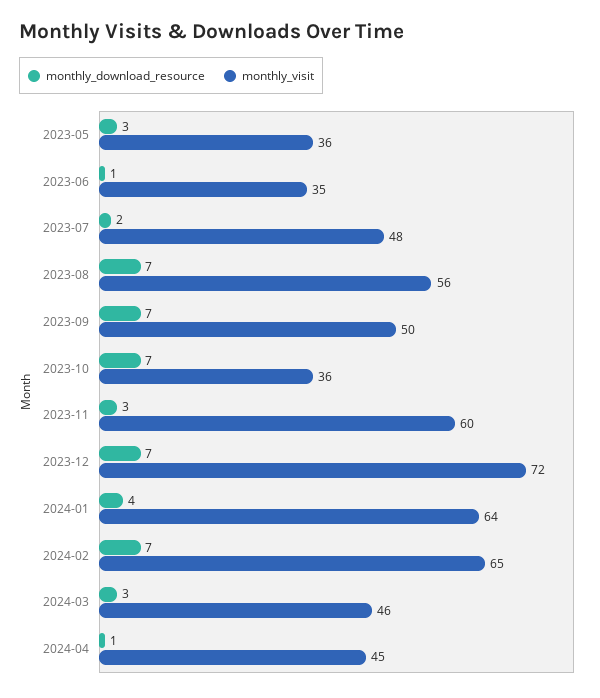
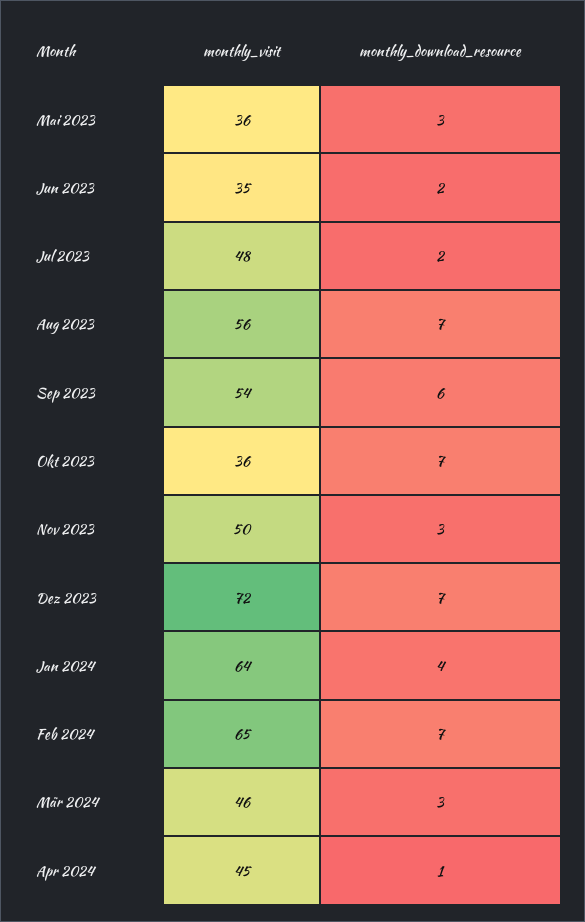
  {
    "monthly_download_resource": {
      "2023-05": 3,
-     "2023-06": 1,
+     "2023-06": 2,
      "2023-07": 2,
      "2023-08": 7,
-     "2023-09": 7,
+     "2023-09": 6,
      "2023-10": 7,
      "2023-11": 3,
      "2023-12": 7,
      "2024-01": 4,
      "2024-02": 7,
      "2024-03": 3,
      "2024-04": 1
    },
    "monthly_visit": {
      "2023-05": 36,
      "2023-06": 35,
      "2023-07": 48,
      "2023-08": 56,
-     "2023-09": 50,
+     "2023-09": 54,
      "2023-10": 36,
-     "2023-11": 60,
+     "2023-11": 50,
      "2023-12": 72,
      "2024-01": 64,
      "2024-02": 65,
      "2024-03": 46,
      "2024-04": 45
    }
  }

